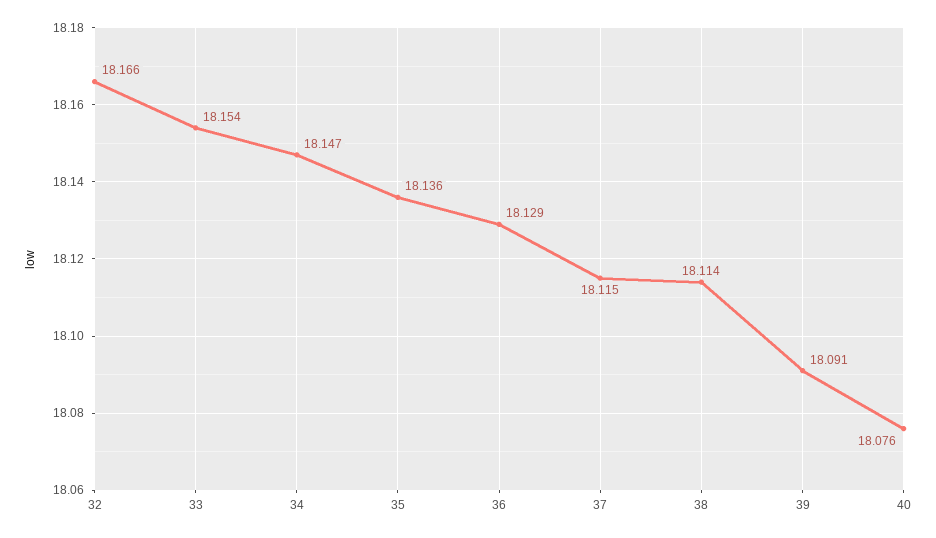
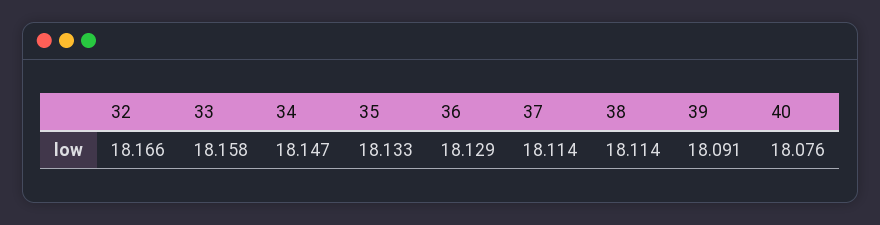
  {
    "32": 18.166,
-   "33": 18.154,
+   "33": 18.158,
    "34": 18.147,
-   "35": 18.136,
+   "35": 18.133,
    "36": 18.129,
-   "37": 18.115,
+   "37": 18.114,
    "38": 18.114,
    "39": 18.091,
    "40": 18.076
  }

